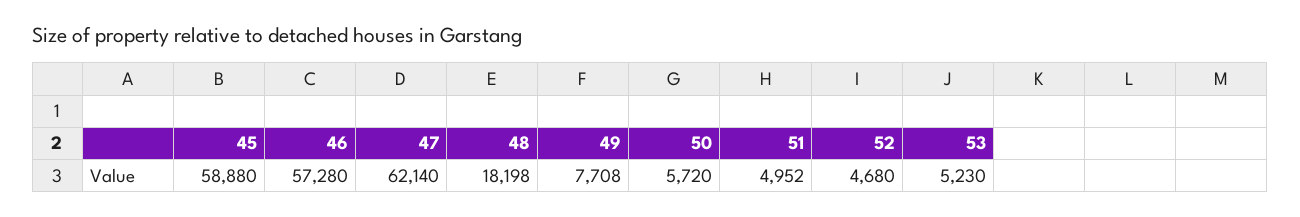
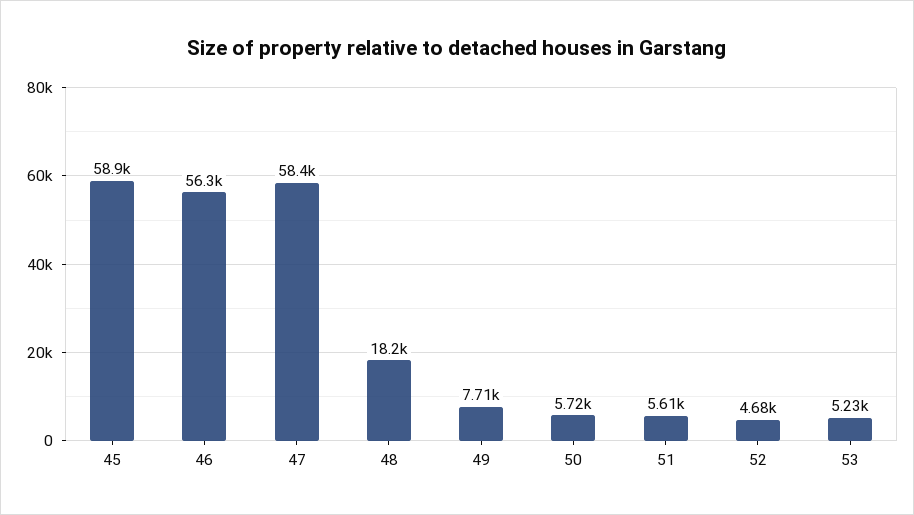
  {
    "45": 58880,
-   "46": 57280,
+   "46": 56300,
-   "47": 62140,
+   "47": 58400,
    "48": 18198,
    "49": 7708,
    "50": 5720,
-   "51": 4952,
+   "51": 5610,
    "52": 4680,
    "53": 5230
  }

